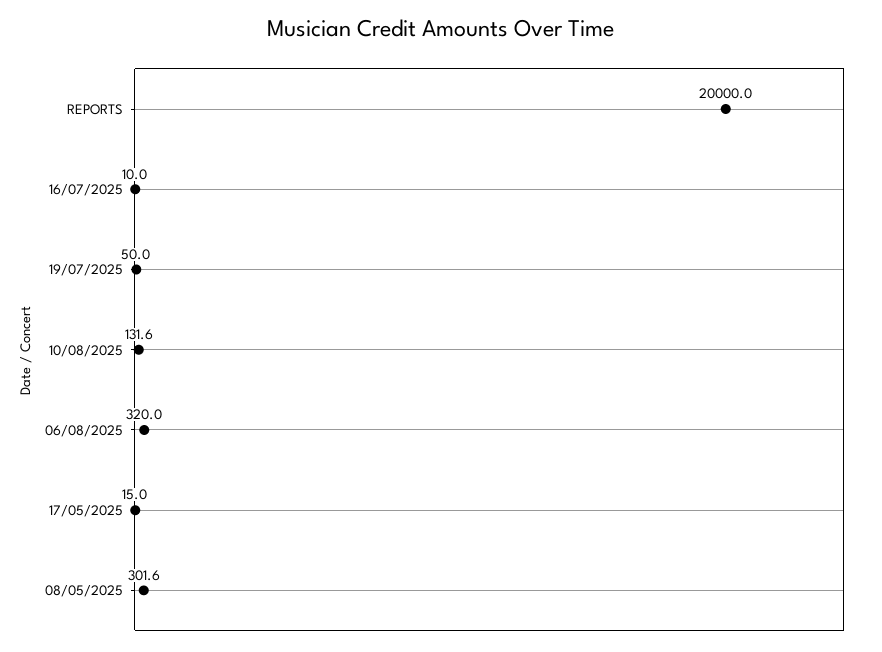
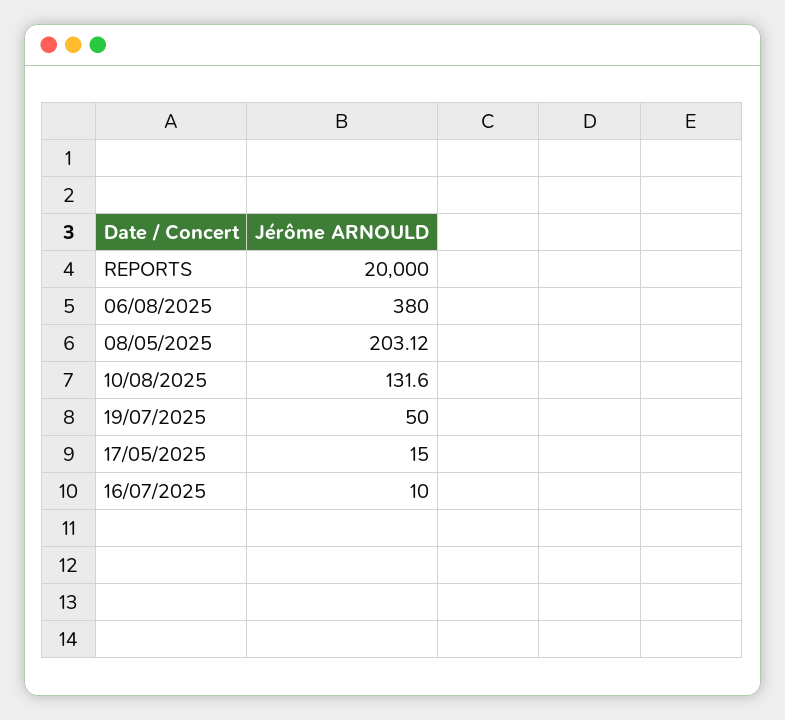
  {
    "REPORTS": 20000,
    "16/07/2025": 10,
    "19/07/2025": 50,
    "10/08/2025": 131.6,
-   "06/08/2025": 320,
+   "06/08/2025": 380,
    "17/05/2025": 15,
-   "08/05/2025": 301.6
+   "08/05/2025": 203.12
  }

